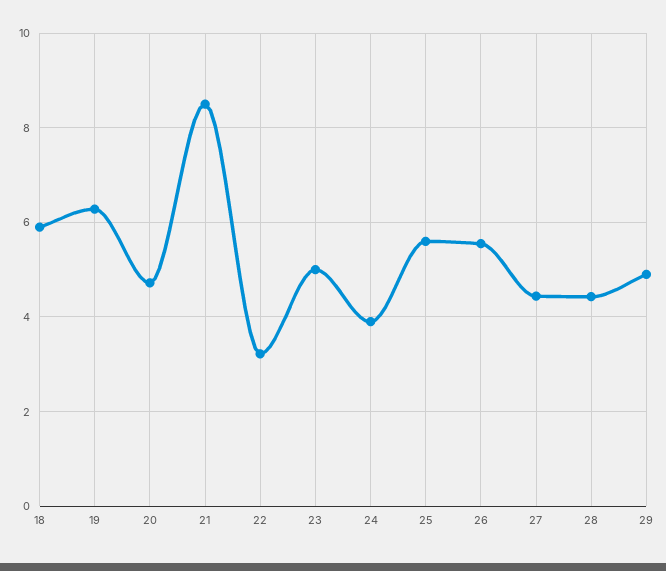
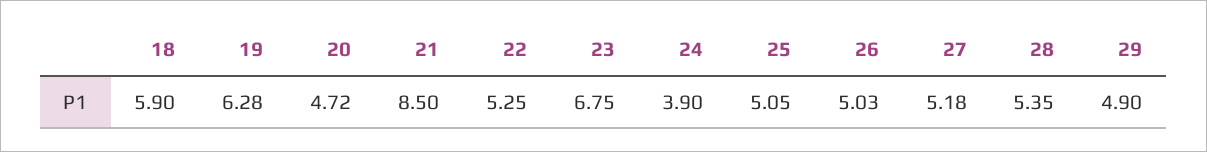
  {
    "18": 5.9,
    "19": 6.28,
    "20": 4.72,
    "21": 8.5,
-   "22": 3.2,
+   "22": 5.25,
-   "23": 5,
+   "23": 6.75,
    "24": 3.9,
-   "25": 5.6,
+   "25": 5.05,
-   "26": 5.6,
+   "26": 5.03,
-   "27": 4.4,
+   "27": 5.18,
-   "28": 4.4,
+   "28": 5.35,
    "29": 4.9
  }

